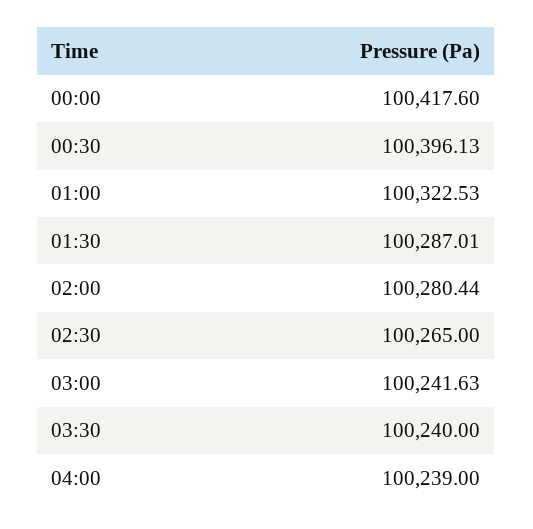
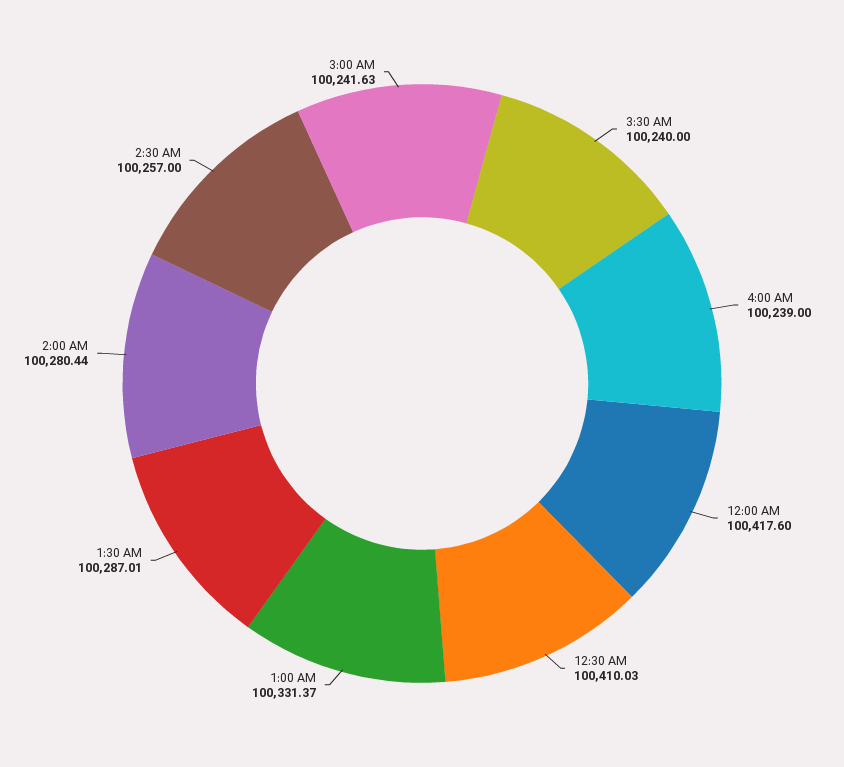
  {
    "00:00": 100417.6,
-   "00:30": 100396.13,
+   "00:30": 100410.03,
-   "01:00": 100322.53,
+   "01:00": 100331.37,
    "01:30": 100287.01,
    "02:00": 100280.44,
-   "02:30": 100265,
+   "02:30": 100257,
    "03:00": 100241.63,
    "03:30": 100240,
    "04:00": 100239
  }

